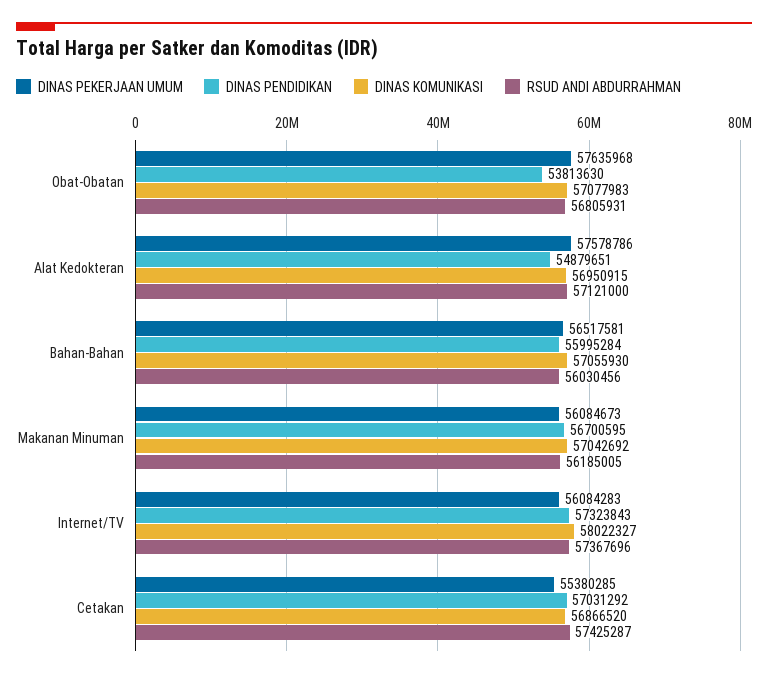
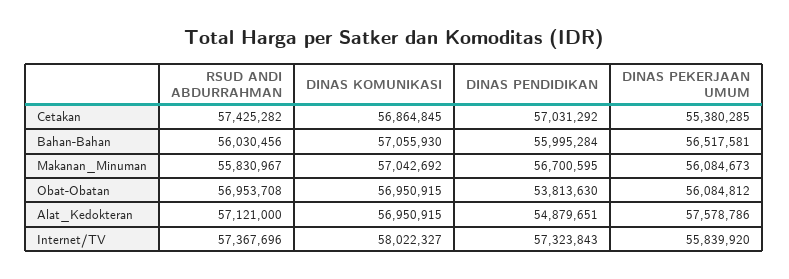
  {
    "DINAS PEKERJAAN UMUM": {
-     "Obat-Obatan": 57635968,
+     "Obat-Obatan": 56084812,
      "Alat Kedokteran": 57578786,
      "Bahan-Bahan": 56517581,
      "Makanan Minuman": 56084673,
-     "Internet/TV": 56084283,
+     "Internet/TV": 55839920,
      "Cetakan": 55380285
    },
    "DINAS PENDIDIKAN": {
      "Obat-Obatan": 53813630,
      "Alat Kedokteran": 54879651,
      "Bahan-Bahan": 55995284,
      "Makanan Minuman": 56700595,
      "Internet/TV": 57323843,
      "Cetakan": 57031292
    },
    "DINAS KOMUNIKASI": {
-     "Obat-Obatan": 57077983,
+     "Obat-Obatan": 56950915,
      "Alat Kedokteran": 56950915,
      "Bahan-Bahan": 57055930,
      "Makanan Minuman": 57042692,
      "Internet/TV": 58022327,
-     "Cetakan": 56866520
+     "Cetakan": 56864845
    },
    "RSUD ANDI ABDURRAHMAN": {
-     "Obat-Obatan": 56805931,
+     "Obat-Obatan": 56953708,
      "Alat Kedokteran": 57121000,
      "Bahan-Bahan": 56030456,
-     "Makanan Minuman": 56185005,
+     "Makanan Minuman": 55830967,
      "Internet/TV": 57367696,
-     "Cetakan": 57425287
+     "Cetakan": 57425282
    }
  }

